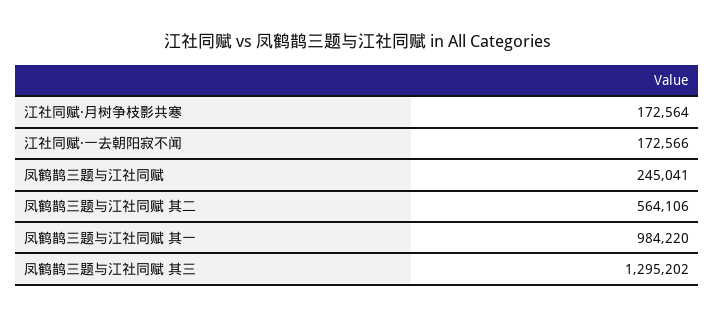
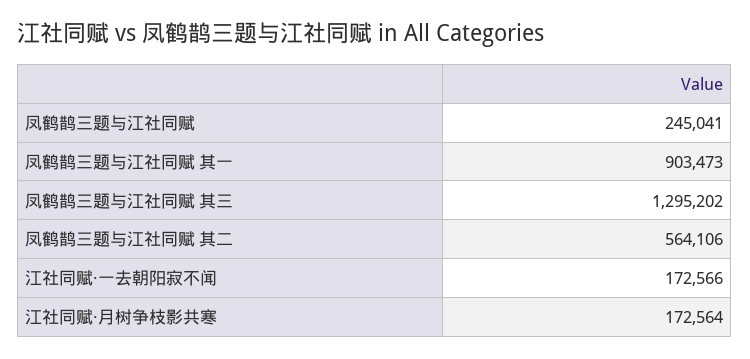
  {
    "江社同赋·月树争枝影共寒": 172564,
    "江社同赋·一去朝阳寂不闻": 172566,
    "凤鹤鹊三题与江社同赋": 245041,
    "凤鹤鹊三题与江社同赋 其二": 564106,
-   "凤鹤鹊三题与江社同赋 其一": 984220,
+   "凤鹤鹊三题与江社同赋 其一": 903473,
    "凤鹤鹊三题与江社同赋 其三": 1295202
  }

